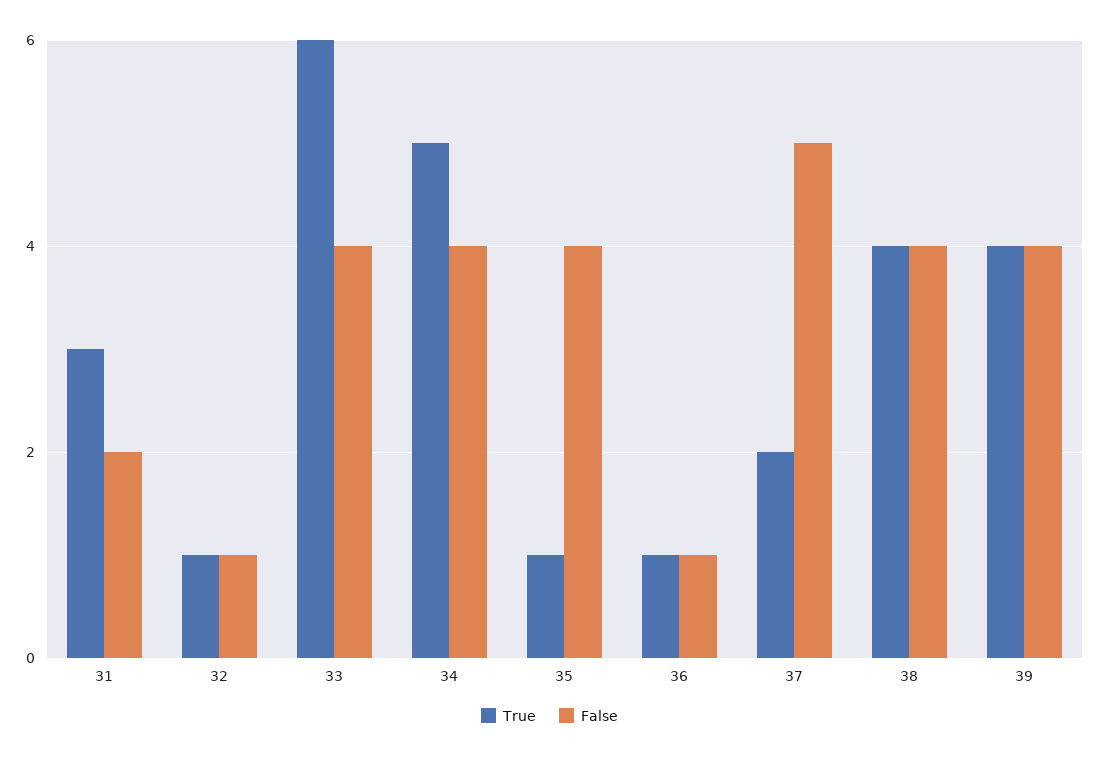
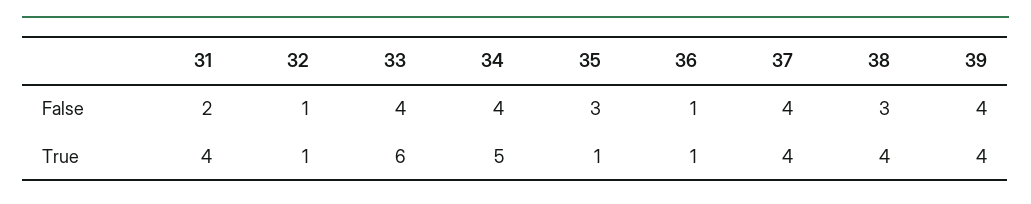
  {
    "True": {
-     "31": 3,
+     "31": 4,
      "32": 1,
      "33": 6,
      "34": 5,
      "35": 1,
      "36": 1,
-     "37": 2,
+     "37": 4,
      "38": 4,
      "39": 4
    },
    "False": {
      "31": 2,
      "32": 1,
      "33": 4,
      "34": 4,
-     "35": 4,
+     "35": 3,
      "36": 1,
-     "37": 5,
+     "37": 4,
-     "38": 4,
+     "38": 3,
      "39": 4
    }
  }

